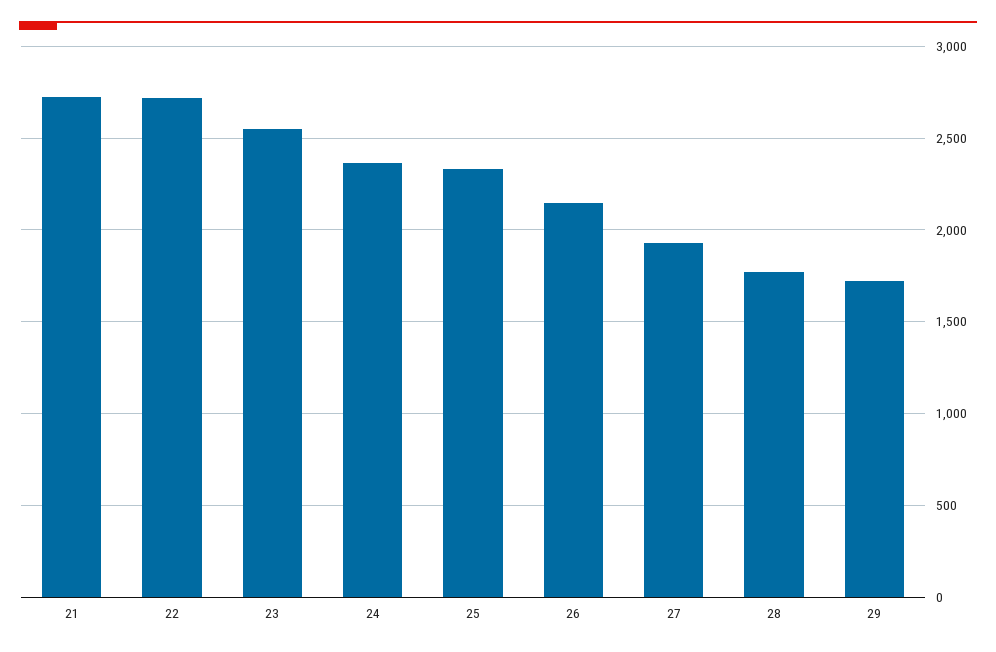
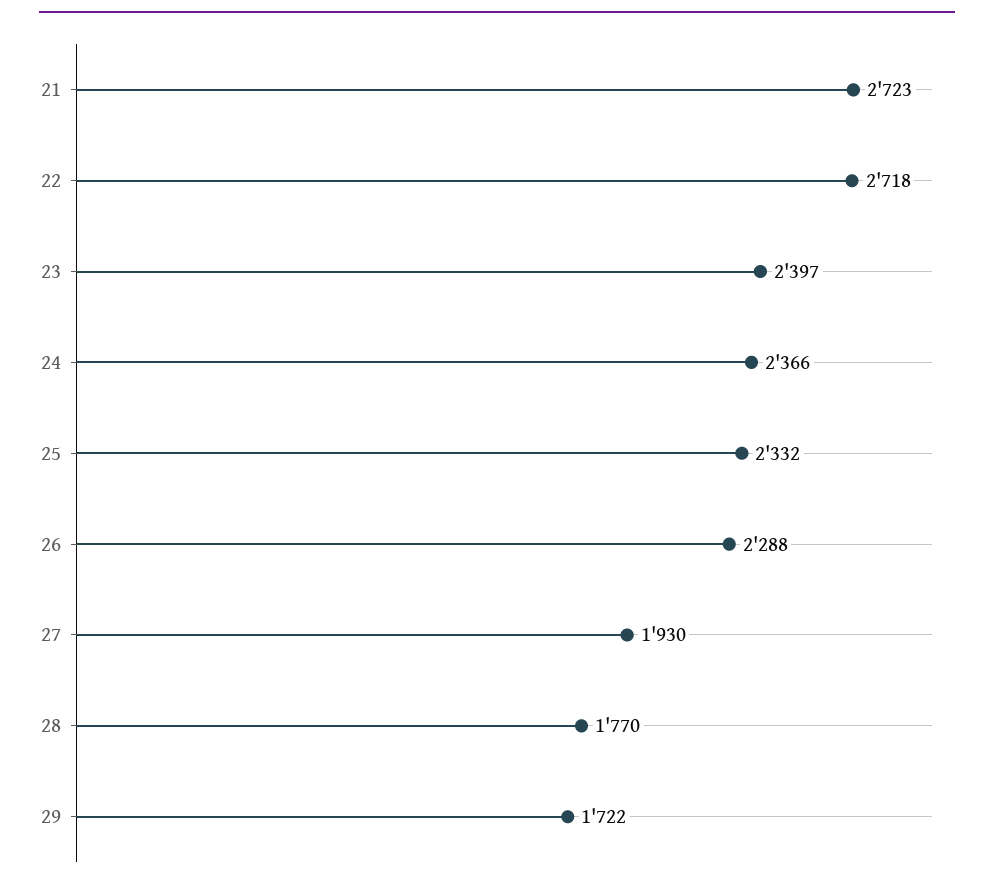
  {
    "21": 2723,
    "22": 2718,
-   "23": 2550,
+   "23": 2397,
    "24": 2366,
    "25": 2332,
-   "26": 2150,
+   "26": 2288,
    "27": 1930,
    "28": 1770,
    "29": 1722
  }

